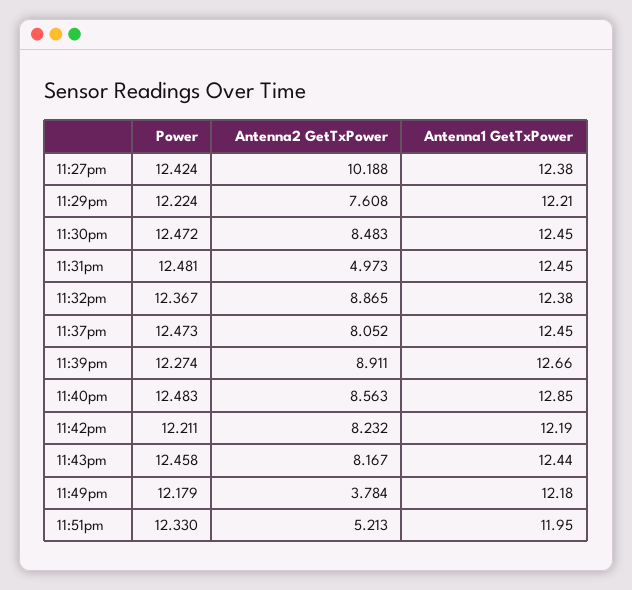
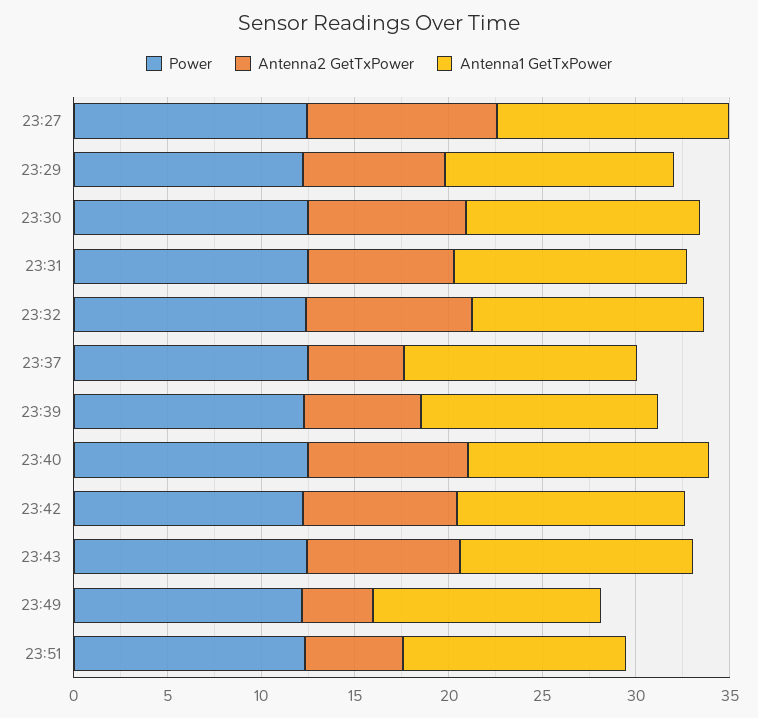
  {
    "Power": {
      "11:27pm": 12.424,
      "11:29pm": 12.224,
      "11:30pm": 12.472,
      "11:31pm": 12.481,
      "11:32pm": 12.367,
      "11:37pm": 12.473,
      "11:39pm": 12.274,
      "11:40pm": 12.483,
      "11:42pm": 12.211,
      "11:43pm": 12.458,
      "11:49pm": 12.179,
      "11:51pm": 12.33
    },
    "Antenna2 GetTxPower": {
      "11:27pm": 10.188,
      "11:29pm": 7.608,
      "11:30pm": 8.483,
-     "11:31pm": 4.973,
+     "11:31pm": 8,
      "11:32pm": 8.865,
-     "11:37pm": 8.052,
+     "11:37pm": 5,
-     "11:39pm": 8.911,
+     "11:39pm": 6,
      "11:40pm": 8.563,
      "11:42pm": 8.232,
      "11:43pm": 8.167,
      "11:49pm": 3.784,
      "11:51pm": 5.213
    },
    "Antenna1 GetTxPower": {
      "11:27pm": 12.38,
      "11:29pm": 12.21,
      "11:30pm": 12.45,
      "11:31pm": 12.45,
      "11:32pm": 12.38,
      "11:37pm": 12.45,
      "11:39pm": 12.66,
      "11:40pm": 12.85,
      "11:42pm": 12.19,
      "11:43pm": 12.44,
      "11:49pm": 12.18,
      "11:51pm": 11.95
    }
  }

